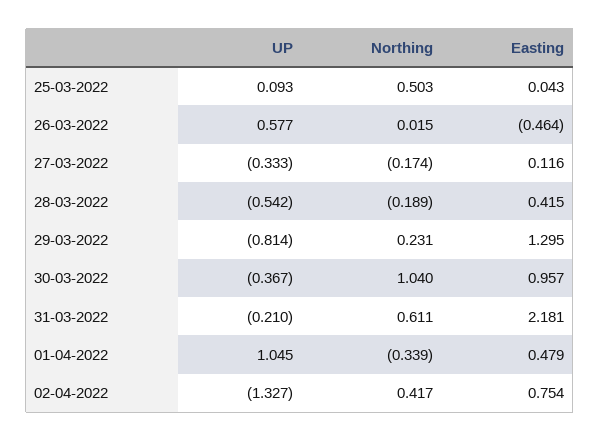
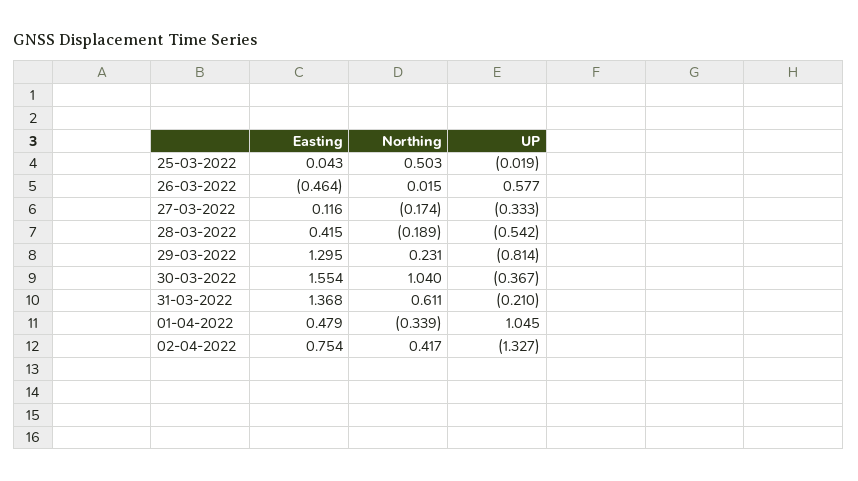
  {
    "UP": {
-     "25-03-2022": 0.093,
+     "25-03-2022": -0.019,
      "26-03-2022": 0.577,
      "27-03-2022": -0.333,
      "28-03-2022": -0.542,
      "29-03-2022": -0.814,
      "30-03-2022": -0.367,
      "31-03-2022": -0.21,
      "01-04-2022": 1.045,
      "02-04-2022": -1.327
    },
    "Northing": {
      "25-03-2022": 0.503,
      "26-03-2022": 0.015,
      "27-03-2022": -0.174,
      "28-03-2022": -0.189,
      "29-03-2022": 0.231,
      "30-03-2022": 1.04,
      "31-03-2022": 0.611,
      "01-04-2022": -0.339,
      "02-04-2022": 0.417
    },
    "Easting": {
      "25-03-2022": 0.043,
      "26-03-2022": -0.464,
      "27-03-2022": 0.116,
      "28-03-2022": 0.415,
      "29-03-2022": 1.295,
-     "30-03-2022": 0.957,
+     "30-03-2022": 1.554,
-     "31-03-2022": 2.181,
+     "31-03-2022": 1.368,
      "01-04-2022": 0.479,
      "02-04-2022": 0.754
    }
  }

